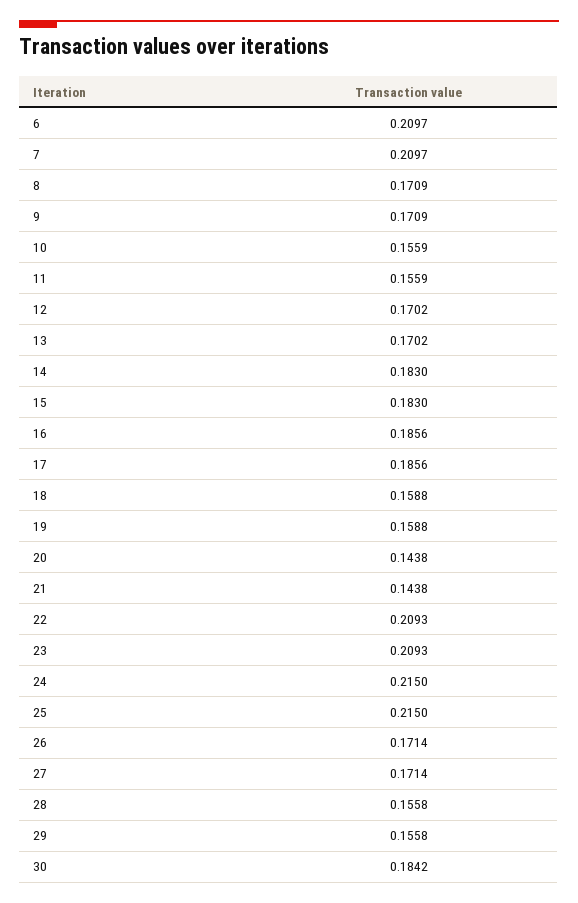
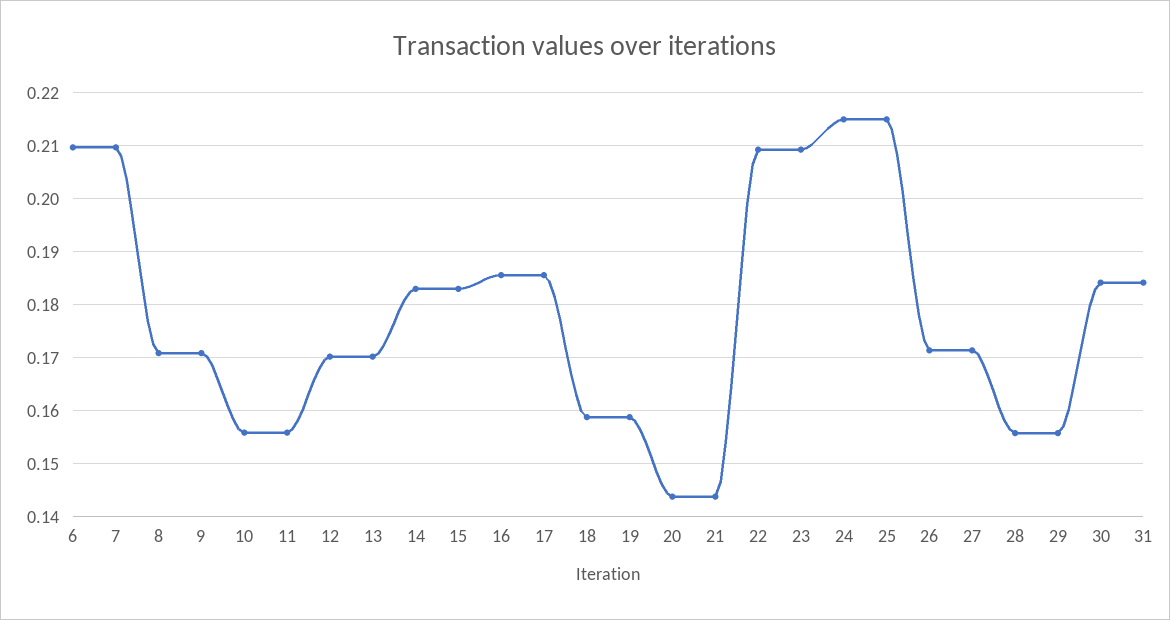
  {
    "6": 0.2097,
    "7": 0.2097,
    "8": 0.1709,
    "9": 0.1709,
    "10": 0.1559,
    "11": 0.1559,
    "12": 0.1702,
    "13": 0.1702,
    "14": 0.183,
    "15": 0.183,
    "16": 0.1856,
    "17": 0.1856,
    "18": 0.1588,
    "19": 0.1588,
    "20": 0.1438,
    "21": 0.1438,
    "22": 0.2093,
    "23": 0.2093,
    "24": 0.215,
    "25": 0.215,
    "26": 0.1714,
    "27": 0.1714,
    "28": 0.1558,
    "29": 0.1558,
-   "30": 0.1842
+   "30": 0.1842,
+   "31": 0.184
  }

